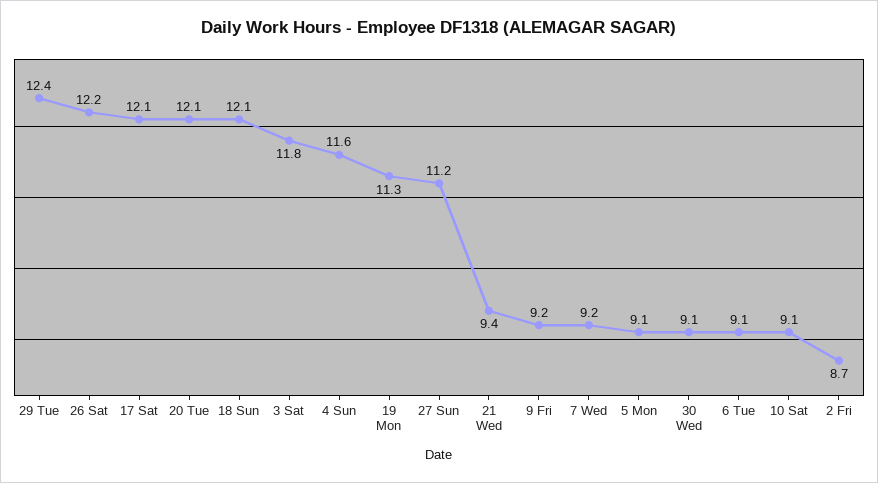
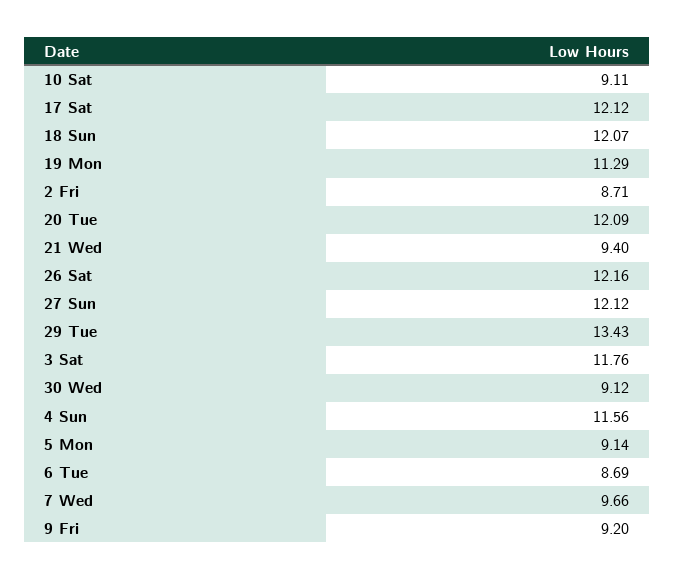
  {
-   "29 Tue": 12.4,
+   "29 Tue": 13.43,
    "26 Sat": 12.16,
    "17 Sat": 12.12,
    "20 Tue": 12.09,
    "18 Sun": 12.07,
    "3 Sat": 11.76,
    "4 Sun": 11.56,
    "19 Mon": 11.29,
-   "27 Sun": 11.2,
+   "27 Sun": 12.12,
    "21 Wed": 9.4,
    "9 Fri": 9.2,
-   "7 Wed": 9.2,
+   "7 Wed": 9.66,
    "5 Mon": 9.14,
    "30 Wed": 9.12,
-   "6 Tue": 9.1,
+   "6 Tue": 8.69,
    "10 Sat": 9.11,
    "2 Fri": 8.71
  }

